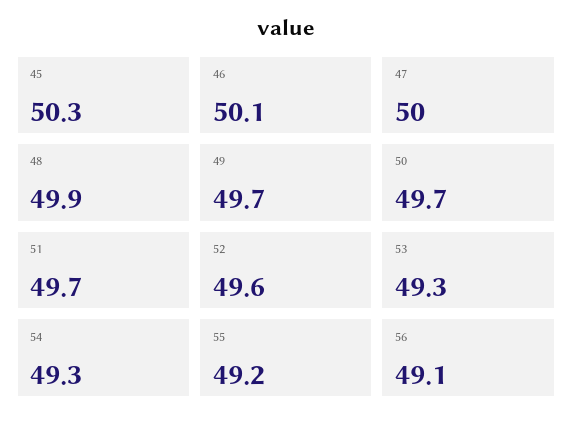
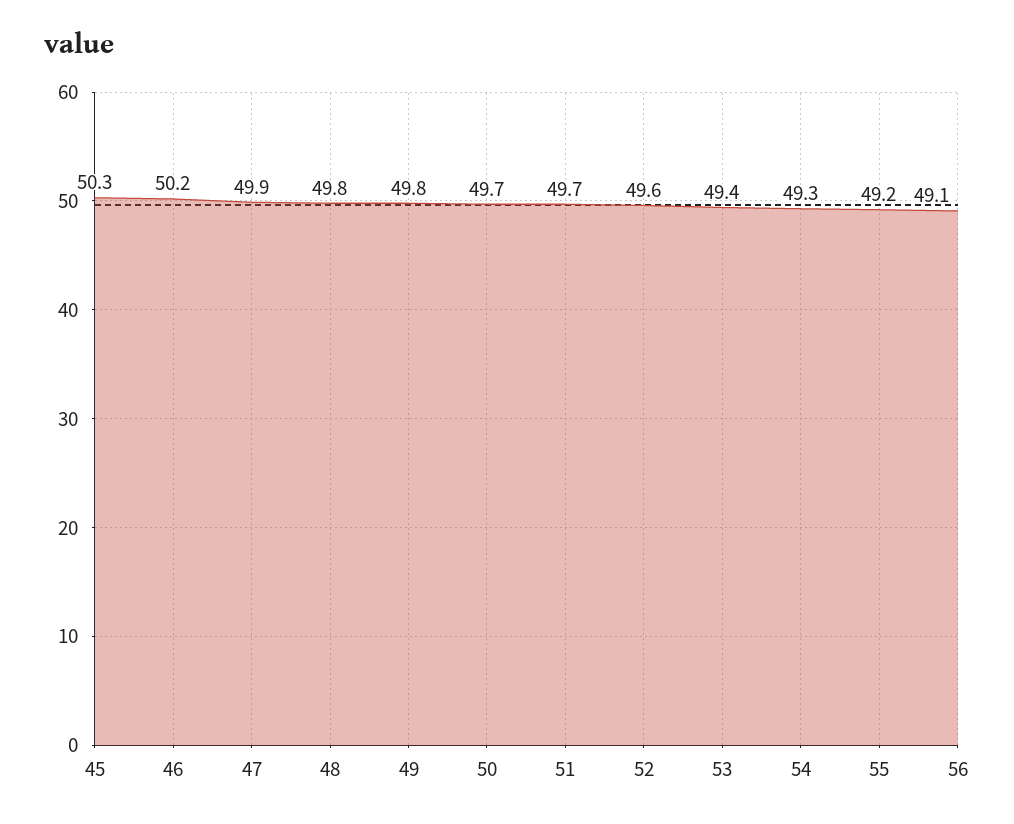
  {
    "45": 50.3,
-   "46": 50.1,
+   "46": 50.2,
-   "47": 50,
+   "47": 49.9,
-   "48": 49.9,
+   "48": 49.8,
-   "49": 49.7,
+   "49": 49.8,
    "50": 49.7,
    "51": 49.7,
    "52": 49.6,
-   "53": 49.3,
+   "53": 49.4,
    "54": 49.3,
    "55": 49.2,
    "56": 49.1
  }

